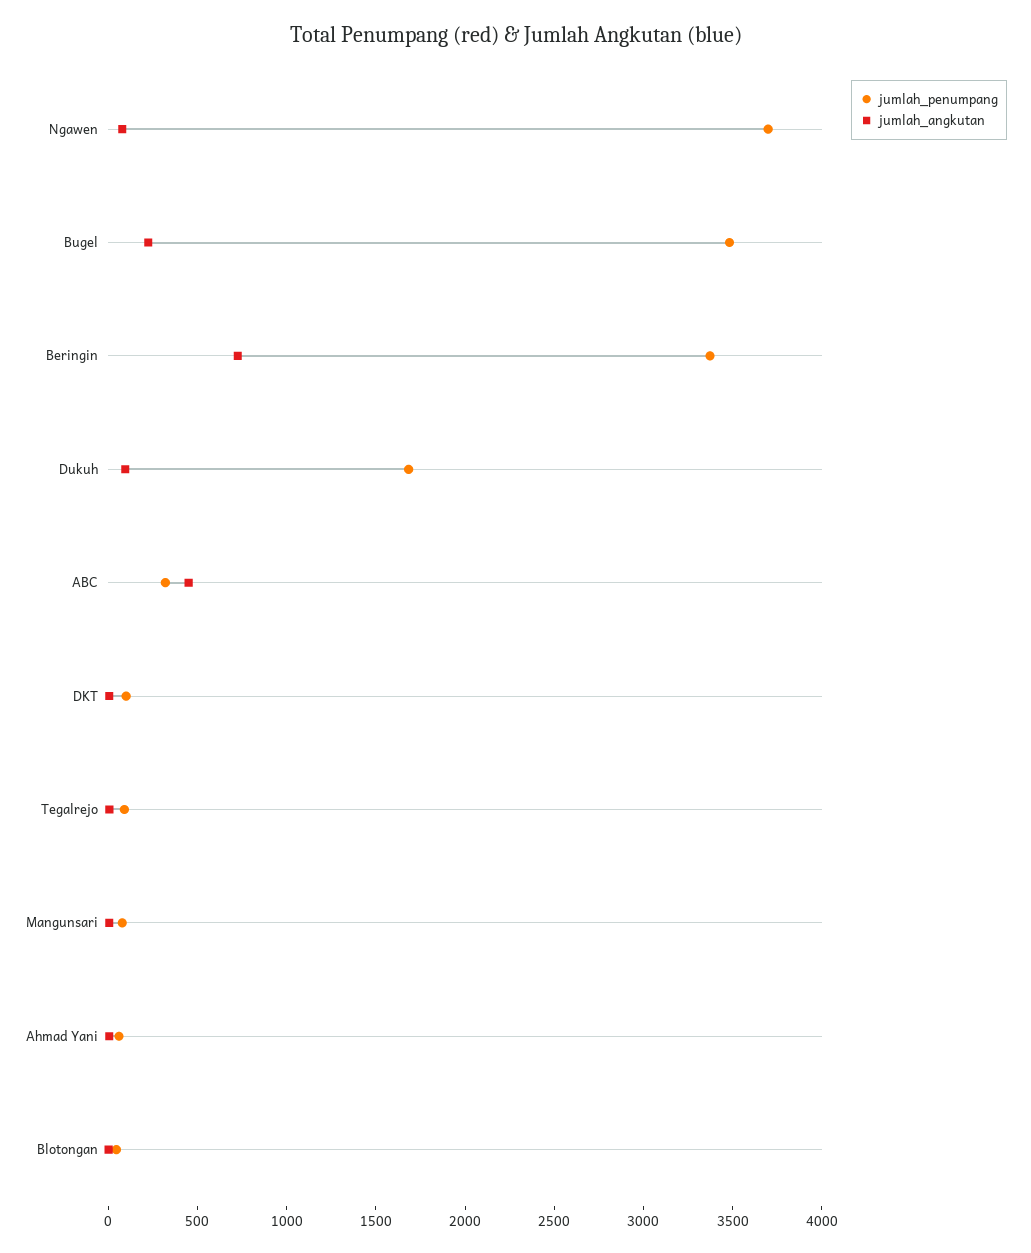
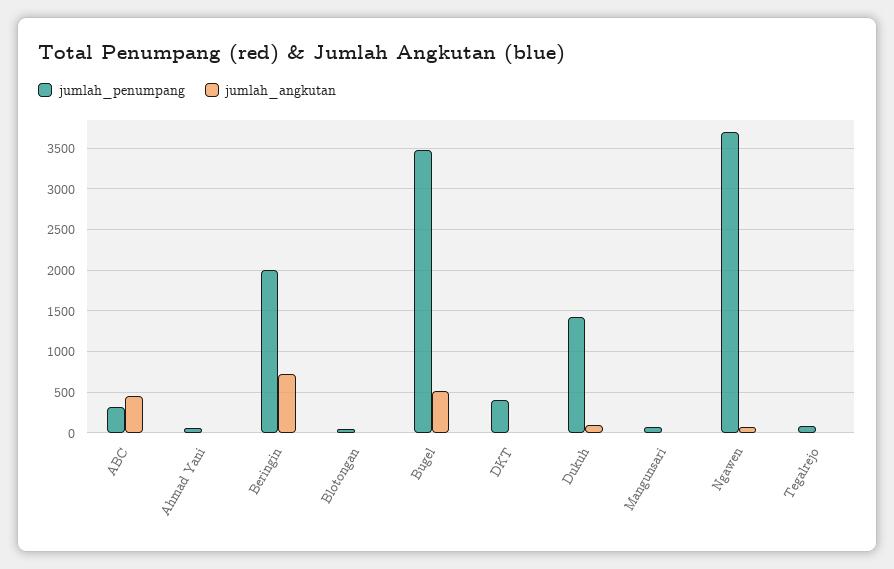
  {
    "jumlah_penumpang": {
      "Ngawen": 3700,
      "Bugel": 3500,
-     "Beringin": 3400,
+     "Beringin": 2000,
-     "Dukuh": 1700,
+     "Dukuh": 1400,
      "ABC": 300,
-     "DKT": 100,
+     "DKT": 400,
      "Tegalrejo": 100,
      "Mangunsari": 100,
      "Ahmad Yani": 100,
      "Blotongan": 0
    },
    "jumlah_angkutan": {
      "Ngawen": 100,
-     "Bugel": 200,
+     "Bugel": 500,
      "Beringin": 700,
      "Dukuh": 100,
      "ABC": 500,
      "DKT": 0,
      "Tegalrejo": 0,
      "Mangunsari": 0,
      "Ahmad Yani": 0,
      "Blotongan": 0
    }
  }

